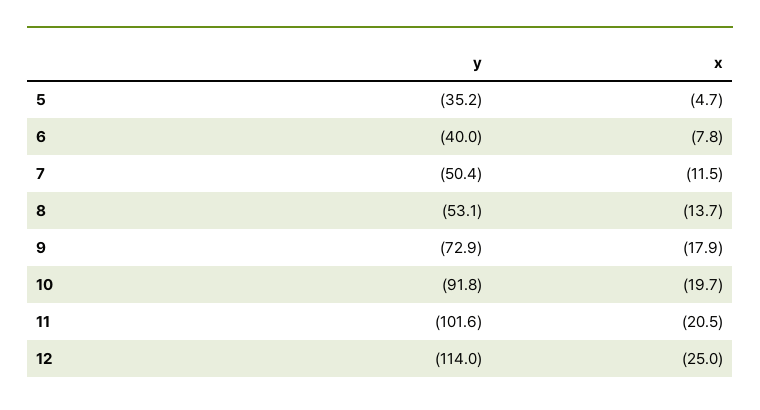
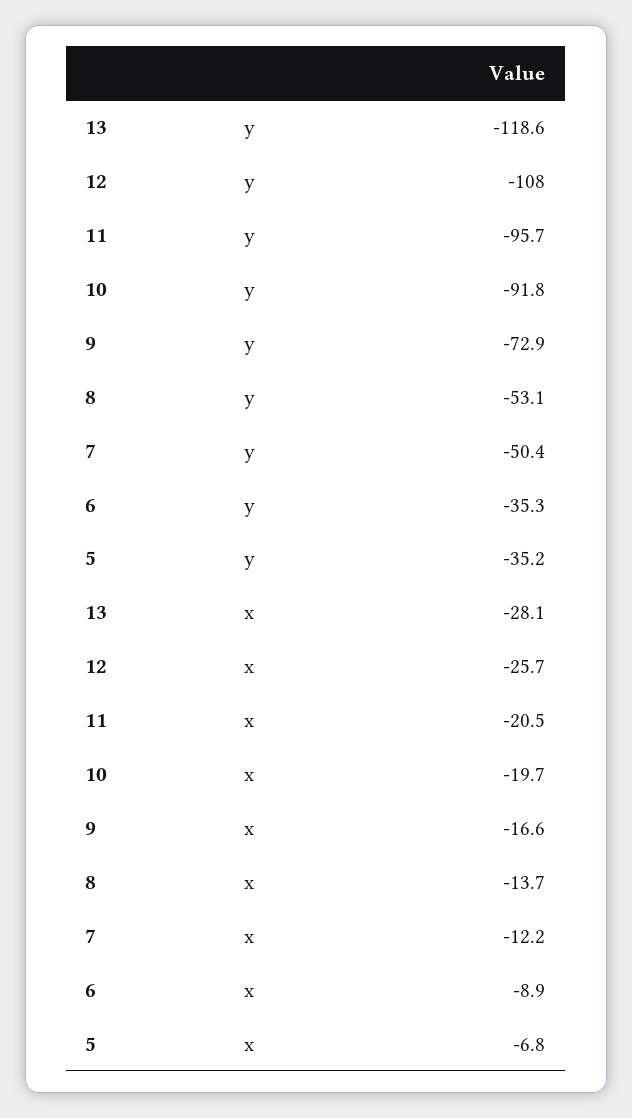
  {
    "y": {
      "5": -35.2,
-     "6": -40,
+     "6": -35.3,
      "7": -50.4,
      "8": -53.1,
      "9": -72.9,
      "10": -91.8,
-     "11": -101.6,
+     "11": -95.7,
-     "12": -114
+     "12": -108,
+     "13": -118.6
    },
    "x": {
-     "5": -4.7,
+     "5": -6.8,
-     "6": -7.8,
+     "6": -8.9,
-     "7": -11.5,
+     "7": -12.2,
      "8": -13.7,
-     "9": -17.9,
+     "9": -16.6,
      "10": -19.7,
      "11": -20.5,
-     "12": -25
+     "12": -25.7,
+     "13": -28.1
    }
  }

